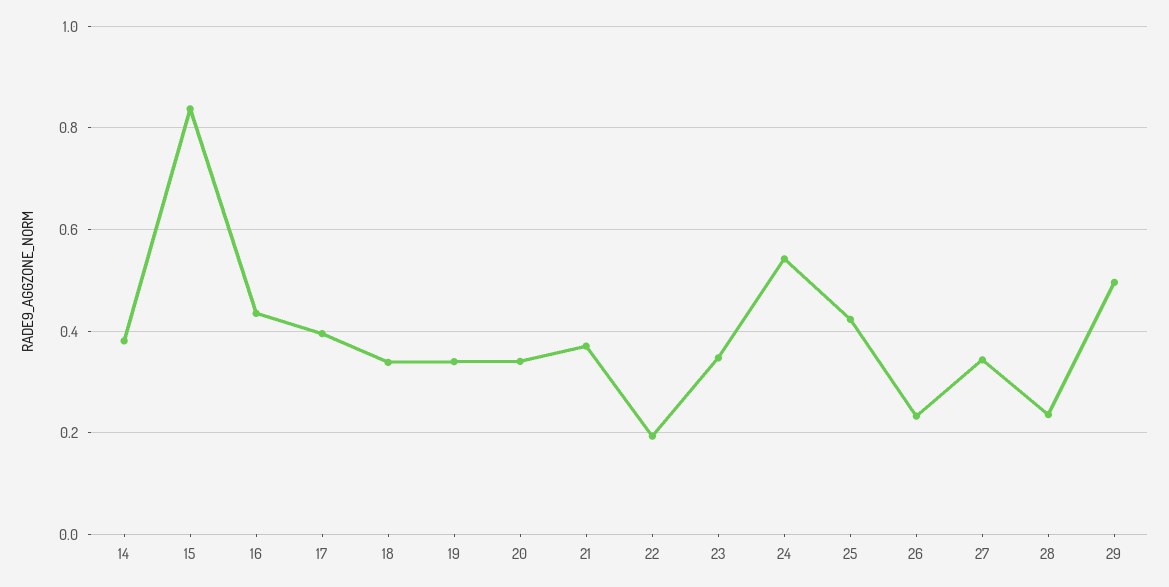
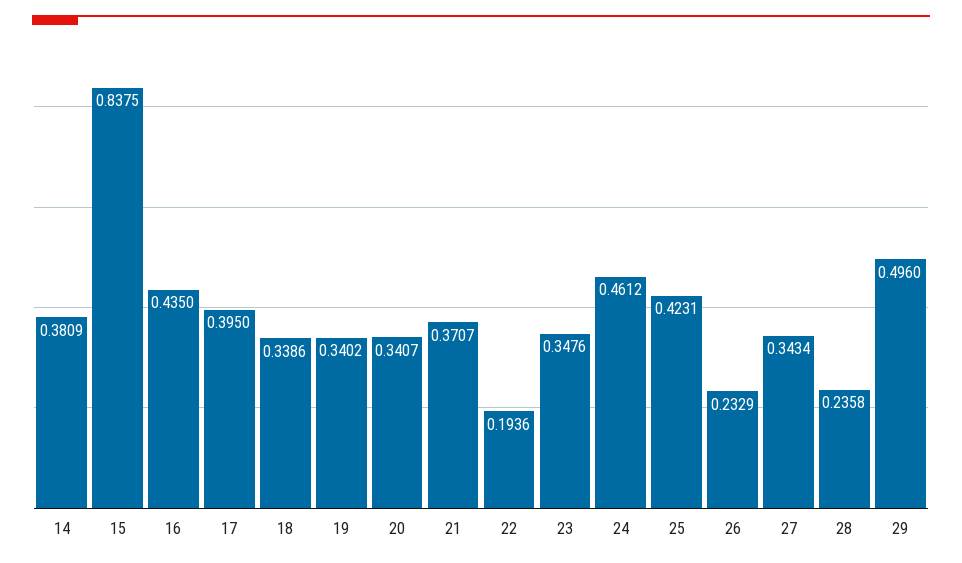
  {
    "14": 0.3809,
    "15": 0.8375,
    "16": 0.435,
    "17": 0.395,
    "18": 0.3386,
    "19": 0.3402,
    "20": 0.3407,
    "21": 0.3707,
    "22": 0.1936,
    "23": 0.3476,
-   "24": 0.54,
+   "24": 0.4612,
    "25": 0.4231,
    "26": 0.2329,
    "27": 0.3434,
    "28": 0.2358,
    "29": 0.496
  }

